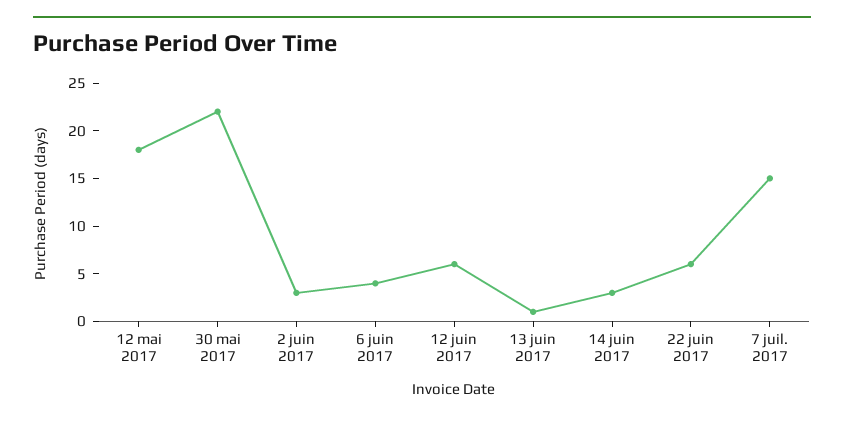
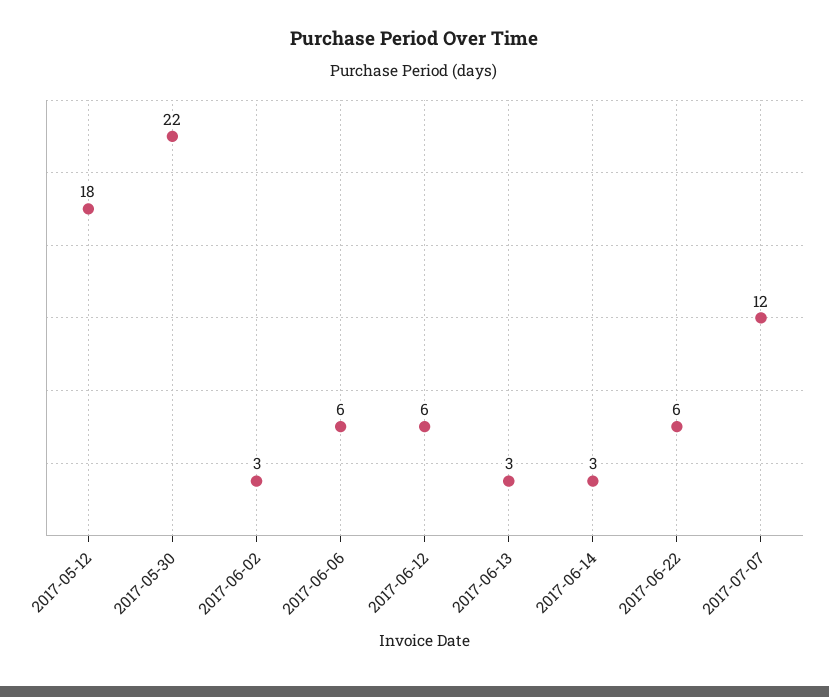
  {
    "12 mai 2017": 18,
    "30 mai 2017": 22,
    "2 juin 2017": 3,
-   "6 juin 2017": 4,
+   "6 juin 2017": 6,
    "12 juin 2017": 6,
-   "13 juin 2017": 1,
+   "13 juin 2017": 3,
    "14 juin 2017": 3,
    "22 juin 2017": 6,
-   "7 juil. 2017": 15
+   "7 juil. 2017": 12
  }

